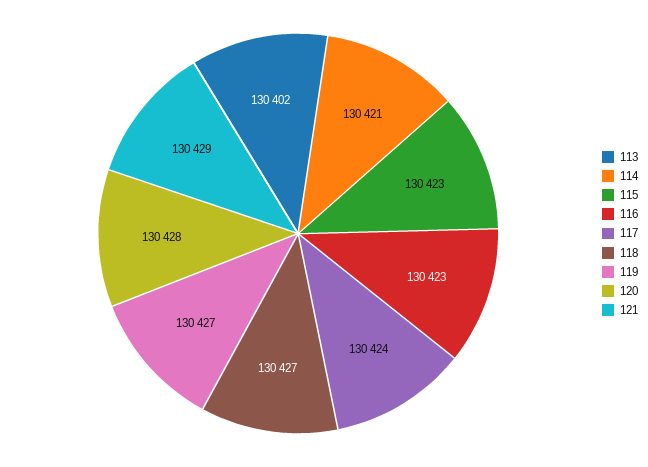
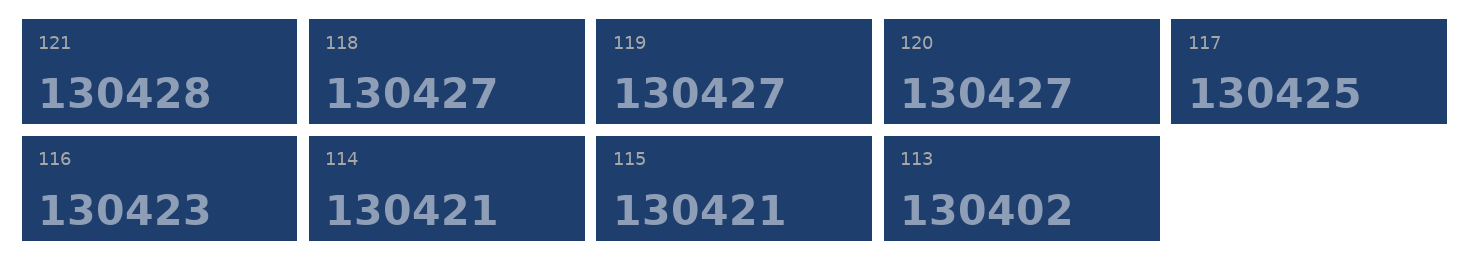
  {
    "113": 130402,
    "114": 130421,
-   "115": 130423,
+   "115": 130421,
    "116": 130423,
-   "117": 130424,
+   "117": 130425,
    "118": 130427,
    "119": 130427,
-   "120": 130428,
+   "120": 130427,
-   "121": 130429
+   "121": 130428
  }

